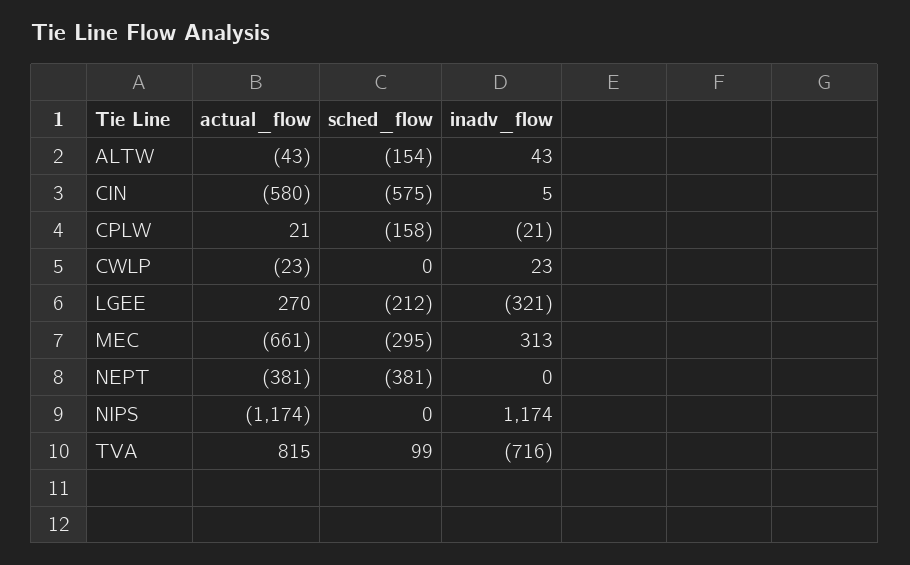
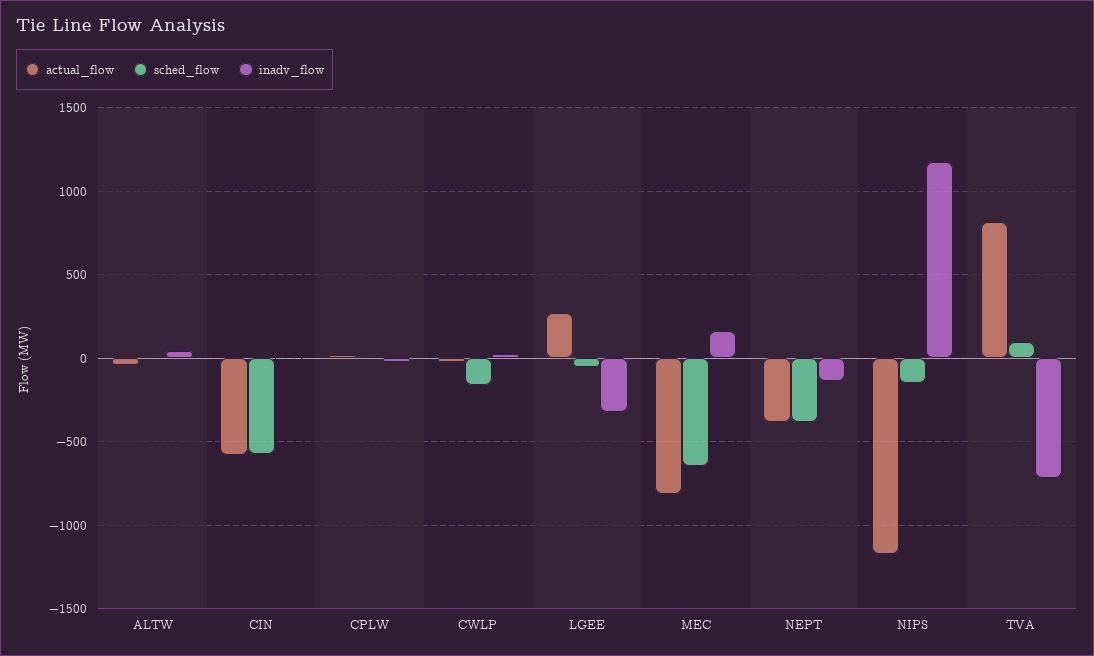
  {
    "actual_flow": {
      "ALTW": -43,
      "CIN": -580,
      "CPLW": 21,
      "CWLP": -23,
      "LGEE": 270,
-     "MEC": -661,
+     "MEC": -800,
      "NEPT": -381,
      "NIPS": -1174,
      "TVA": 815
    },
    "sched_flow": {
-     "ALTW": -154,
+     "ALTW": 0,
      "CIN": -575,
-     "CPLW": -158,
+     "CPLW": 0,
-     "CWLP": 0,
+     "CWLP": -150,
-     "LGEE": -212,
+     "LGEE": -50,
-     "MEC": -295,
+     "MEC": -650,
      "NEPT": -381,
-     "NIPS": 0,
+     "NIPS": -150,
      "TVA": 99
    },
    "inadv_flow": {
      "ALTW": 43,
      "CIN": 5,
      "CPLW": -21,
      "CWLP": 23,
      "LGEE": -321,
-     "MEC": 313,
+     "MEC": 150,
-     "NEPT": 0,
+     "NEPT": -150,
      "NIPS": 1174,
      "TVA": -716
    }
  }

